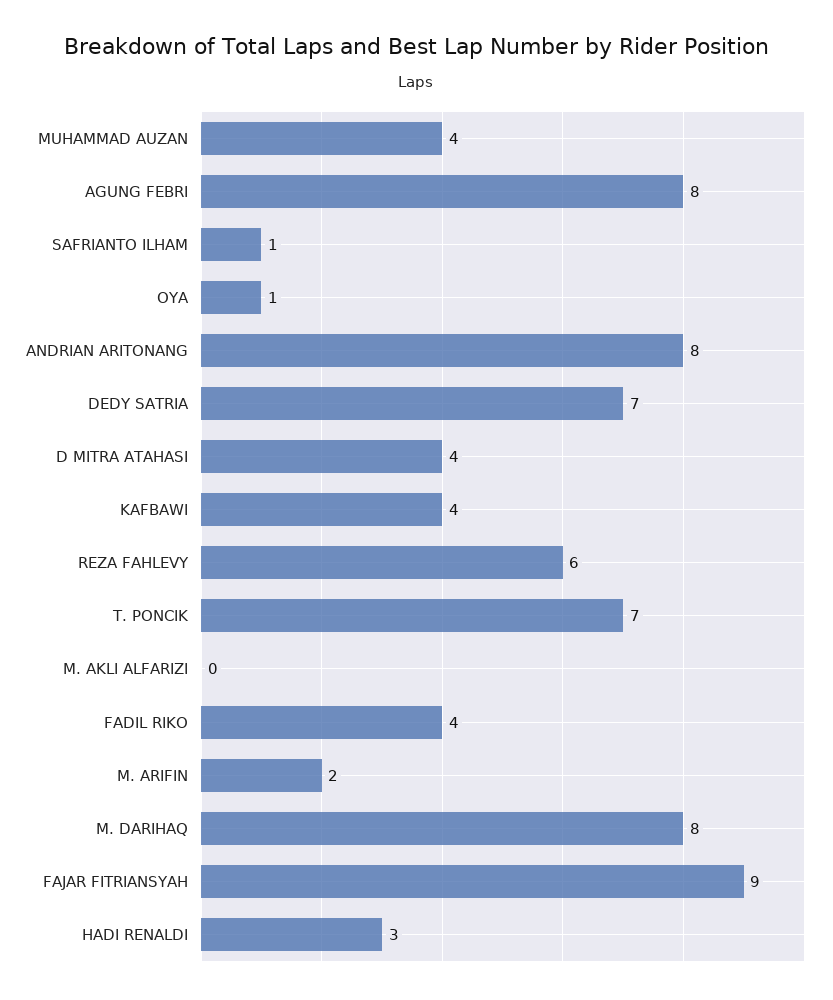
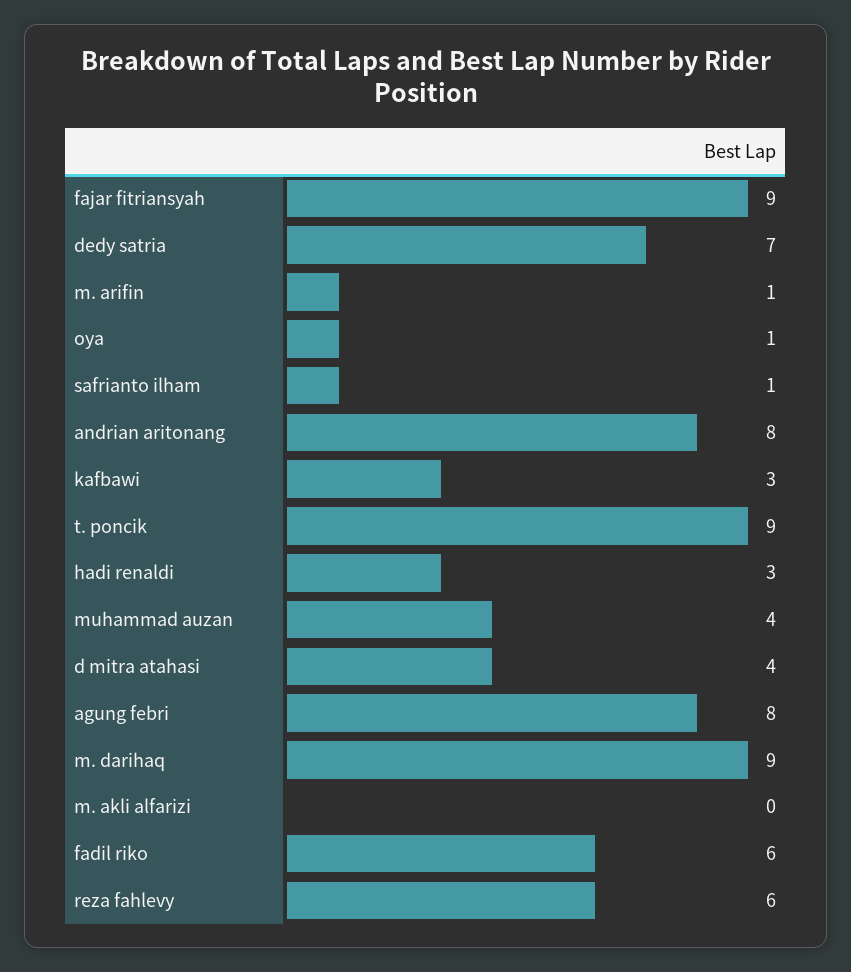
  {
    "MUHAMMAD AUZAN": 4,
    "AGUNG FEBRI": 8,
    "SAFRIANTO ILHAM": 1,
    "OYA": 1,
    "ANDRIAN ARITONANG": 8,
    "DEDY SATRIA": 7,
    "D MITRA ATAHASI": 4,
-   "KAFBAWI": 4,
+   "KAFBAWI": 3,
    "REZA FAHLEVY": 6,
-   "T. PONCIK": 7,
+   "T. PONCIK": 9,
    "M. AKLI ALFARIZI": 0,
-   "FADIL RIKO": 4,
+   "FADIL RIKO": 6,
-   "M. ARIFIN": 2,
+   "M. ARIFIN": 1,
-   "M. DARIHAQ": 8,
+   "M. DARIHAQ": 9,
    "FAJAR FITRIANSYAH": 9,
    "HADI RENALDI": 3
  }

